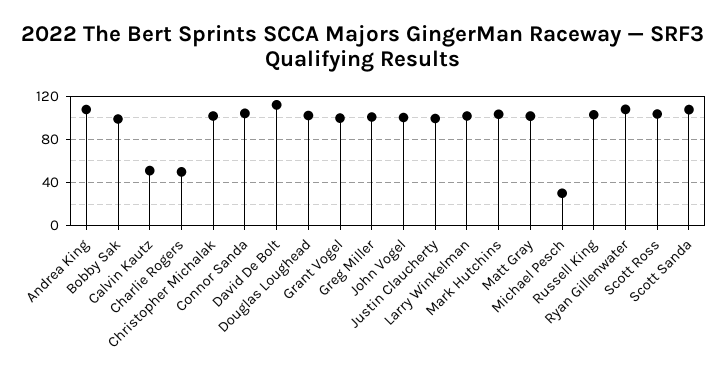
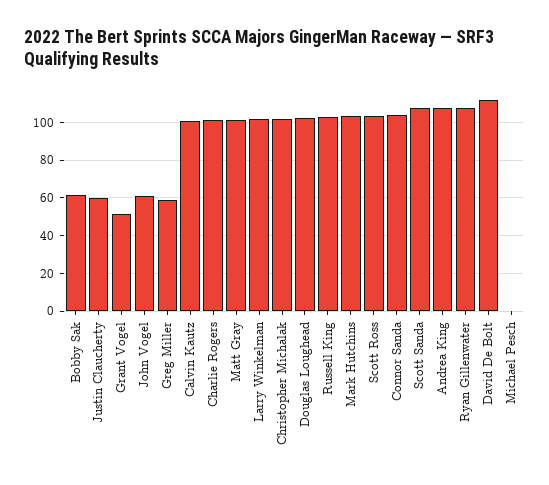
  {
    "Andrea King": 110,
-   "Bobby Sak": 100,
+   "Bobby Sak": 60,
-   "Calvin Kautz": 50,
+   "Calvin Kautz": 100,
-   "Charlie Rogers": 50,
+   "Charlie Rogers": 100,
    "Christopher Michalak": 100,
    "Connor Sanda": 105,
    "David De Bolt": 110,
    "Douglas Loughead": 100,
-   "Grant Vogel": 100,
+   "Grant Vogel": 50,
-   "Greg Miller": 100,
+   "Greg Miller": 60,
-   "John Vogel": 100,
+   "John Vogel": 60,
-   "Justin Claucherty": 100,
+   "Justin Claucherty": 60,
    "Larry Winkelman": 100,
    "Mark Hutchins": 105,
    "Matt Gray": 100,
-   "Michael Pesch": 30,
+   "Michael Pesch": 0,
    "Russell King": 105,
    "Ryan Gillenwater": 110,
    "Scott Ross": 105,
    "Scott Sanda": 110
  }

